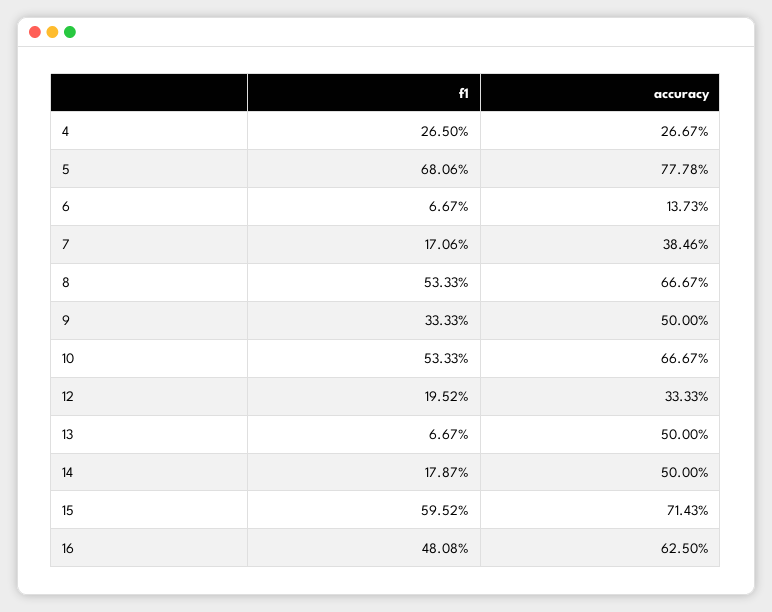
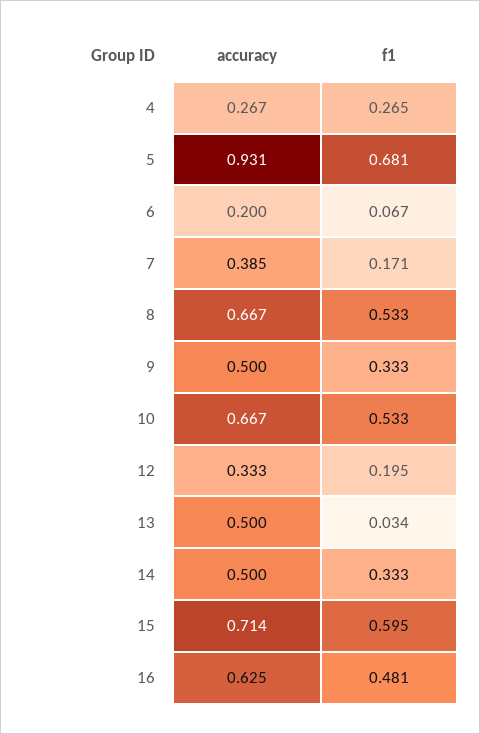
  {
    "f1": {
      "4": 0.265,
      "5": 0.6806,
      "6": 0.0667,
      "7": 0.1706,
      "8": 0.5333,
      "9": 0.3333,
      "10": 0.5333,
      "12": 0.1952,
-     "13": 0.0667,
+     "13": 0.034,
-     "14": 0.1787,
+     "14": 0.333,
      "15": 0.5952,
      "16": 0.4808
    },
    "accuracy": {
      "4": 0.2667,
-     "5": 0.7778,
+     "5": 0.931,
-     "6": 0.1373,
+     "6": 0.2,
      "7": 0.3846,
      "8": 0.6667,
      "9": 0.5,
      "10": 0.6667,
      "12": 0.3333,
      "13": 0.5,
      "14": 0.5,
      "15": 0.7143,
      "16": 0.625
    }
  }

